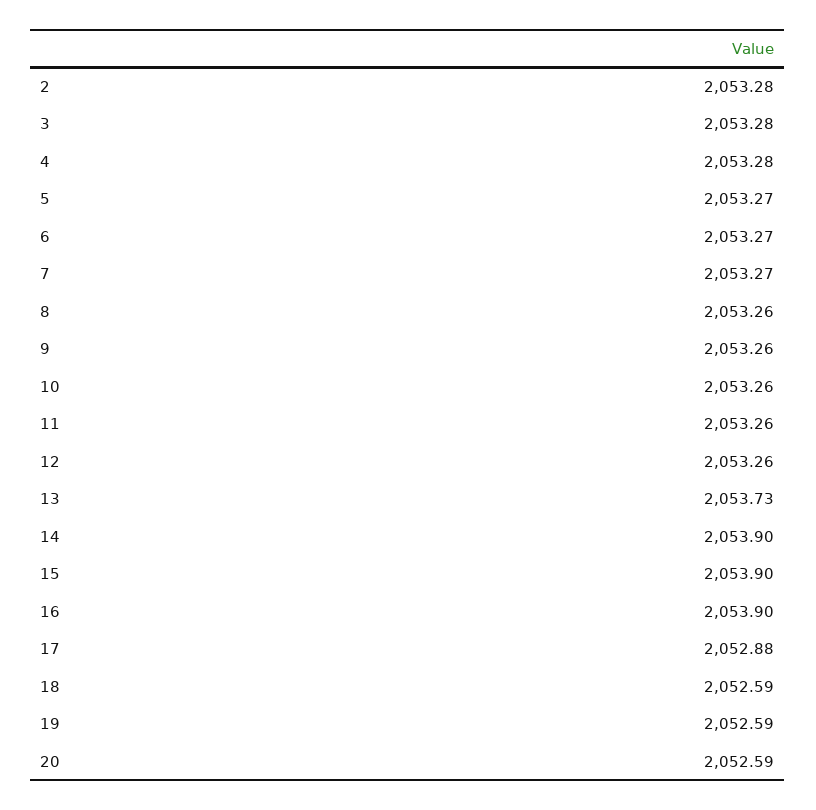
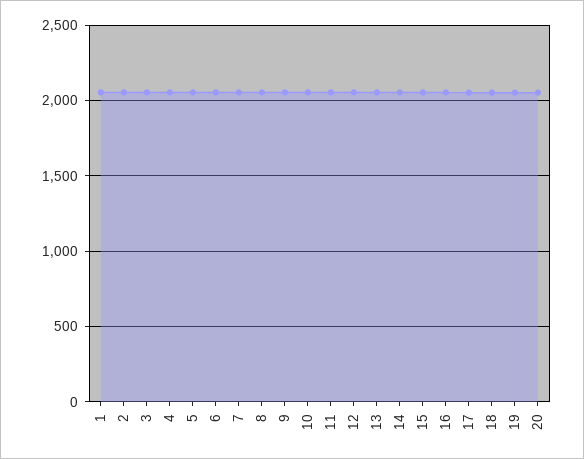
  {
    "2": 2053.28,
    "3": 2053.28,
    "4": 2053.28,
    "5": 2053.27,
    "6": 2053.27,
    "7": 2053.27,
    "8": 2053.26,
    "9": 2053.26,
    "10": 2053.26,
    "11": 2053.26,
    "12": 2053.26,
    "13": 2053.73,
    "14": 2053.9,
    "15": 2053.9,
    "16": 2053.9,
    "17": 2052.88,
    "18": 2052.59,
    "19": 2052.59,
-   "20": 2052.59
+   "20": 2052.59,
+   "1": 2050
  }

